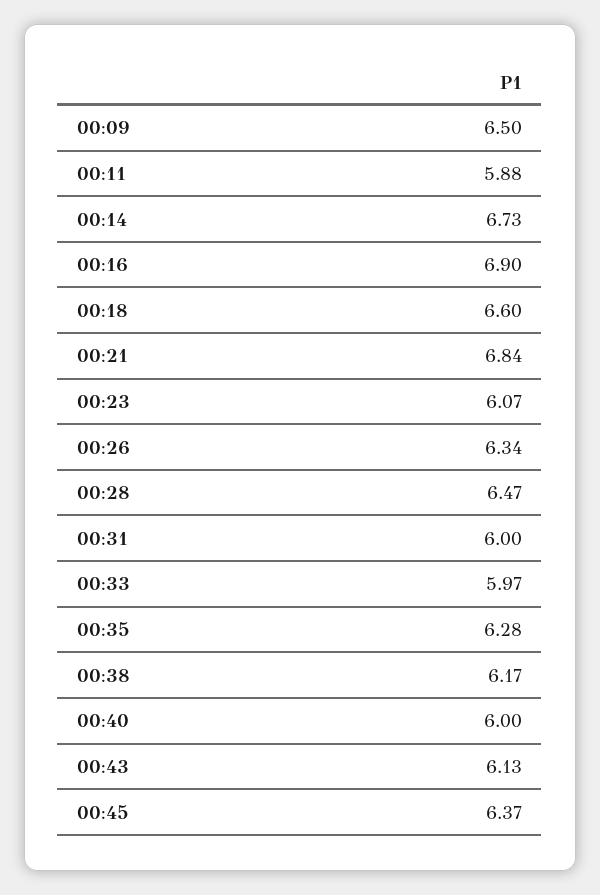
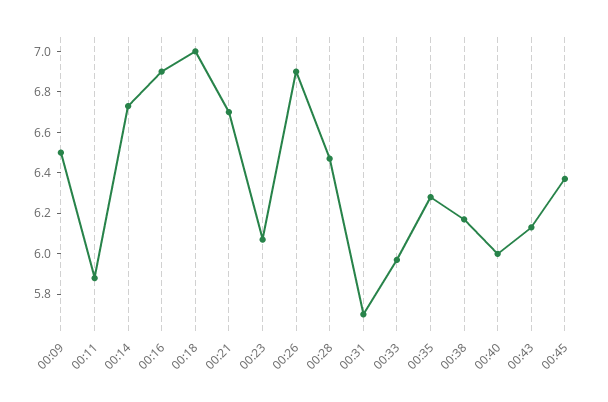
  {
    "00:09": 6.5,
    "00:11": 5.88,
    "00:14": 6.73,
    "00:16": 6.9,
-   "00:18": 6.6,
+   "00:18": 7,
-   "00:21": 6.84,
+   "00:21": 6.7,
    "00:23": 6.07,
-   "00:26": 6.34,
+   "00:26": 6.9,
    "00:28": 6.47,
-   "00:31": 6,
+   "00:31": 5.7,
    "00:33": 5.97,
    "00:35": 6.28,
    "00:38": 6.17,
    "00:40": 6,
    "00:43": 6.13,
    "00:45": 6.37
  }

